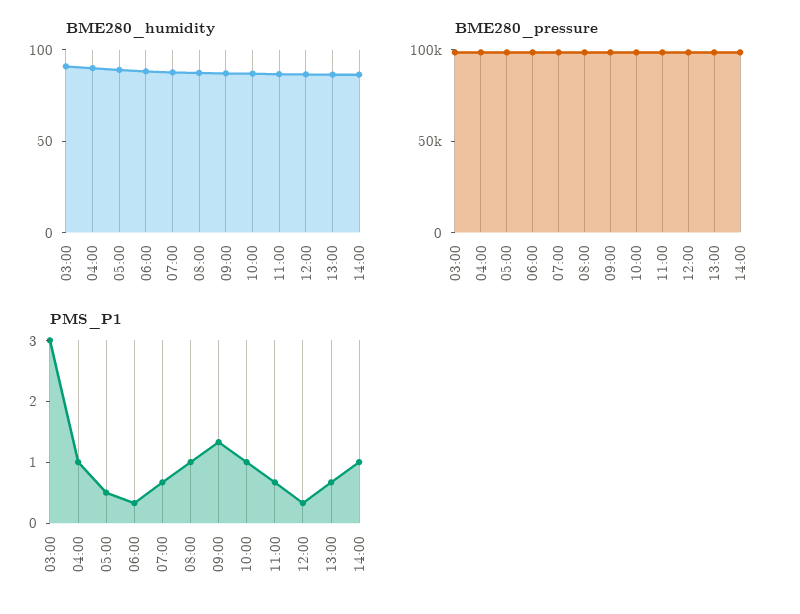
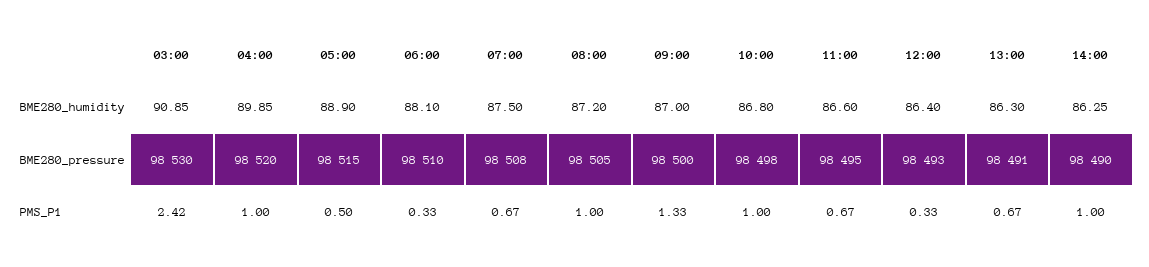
  {
    "BME280_humidity": {
      "03:00": 90.85,
      "04:00": 89.85,
      "05:00": 88.9,
      "06:00": 88.1,
      "07:00": 87.5,
      "08:00": 87.2,
      "09:00": 87,
      "10:00": 86.8,
      "11:00": 86.6,
      "12:00": 86.4,
      "13:00": 86.3,
      "14:00": 86.25
    },
    "BME280_pressure": {
      "03:00": 98530,
      "04:00": 98520,
      "05:00": 98515,
      "06:00": 98510,
      "07:00": 98508,
      "08:00": 98505,
      "09:00": 98500,
      "10:00": 98498,
      "11:00": 98495,
      "12:00": 98493,
      "13:00": 98491,
      "14:00": 98490
    },
    "PMS_P1": {
-     "03:00": 3,
+     "03:00": 2.42,
      "04:00": 1,
      "05:00": 0.5,
      "06:00": 0.33,
      "07:00": 0.67,
      "08:00": 1,
      "09:00": 1.33,
      "10:00": 1,
      "11:00": 0.67,
      "12:00": 0.33,
      "13:00": 0.67,
      "14:00": 1
    }
  }

